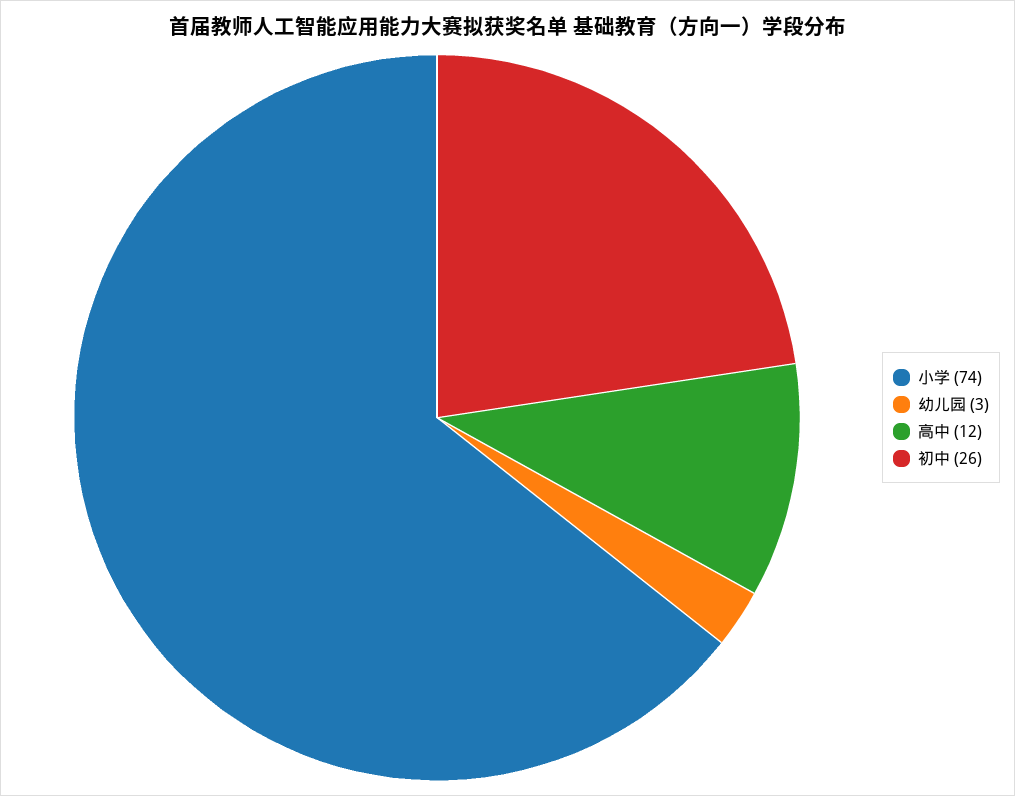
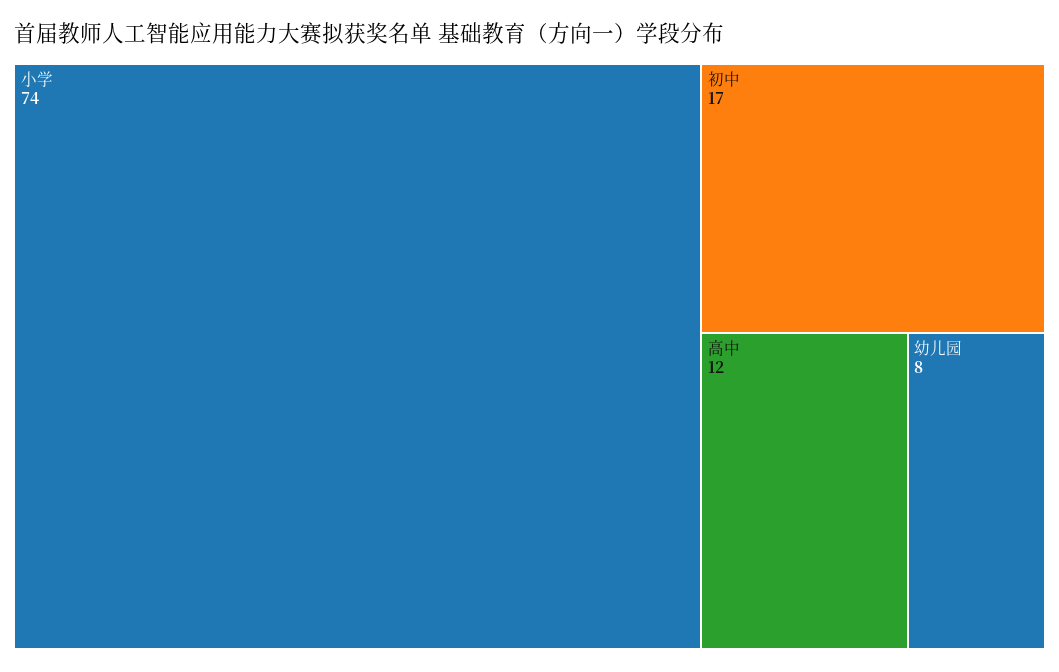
  {
    "小学": 74,
-   "幼儿园": 3,
+   "幼儿园": 8,
    "高中": 12,
-   "初中": 26
+   "初中": 17
  }

